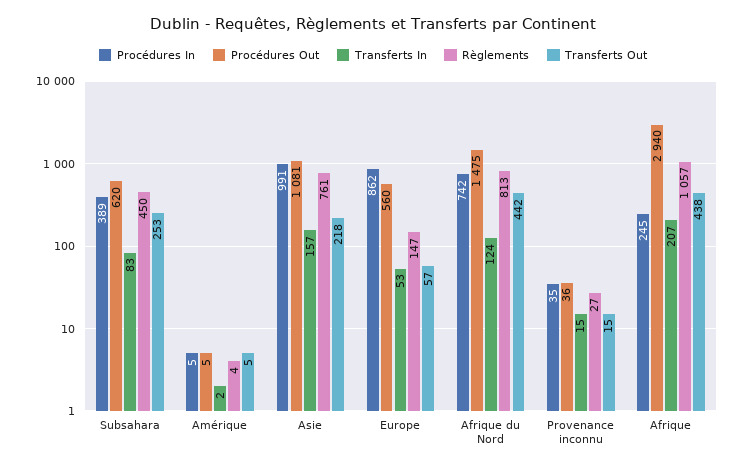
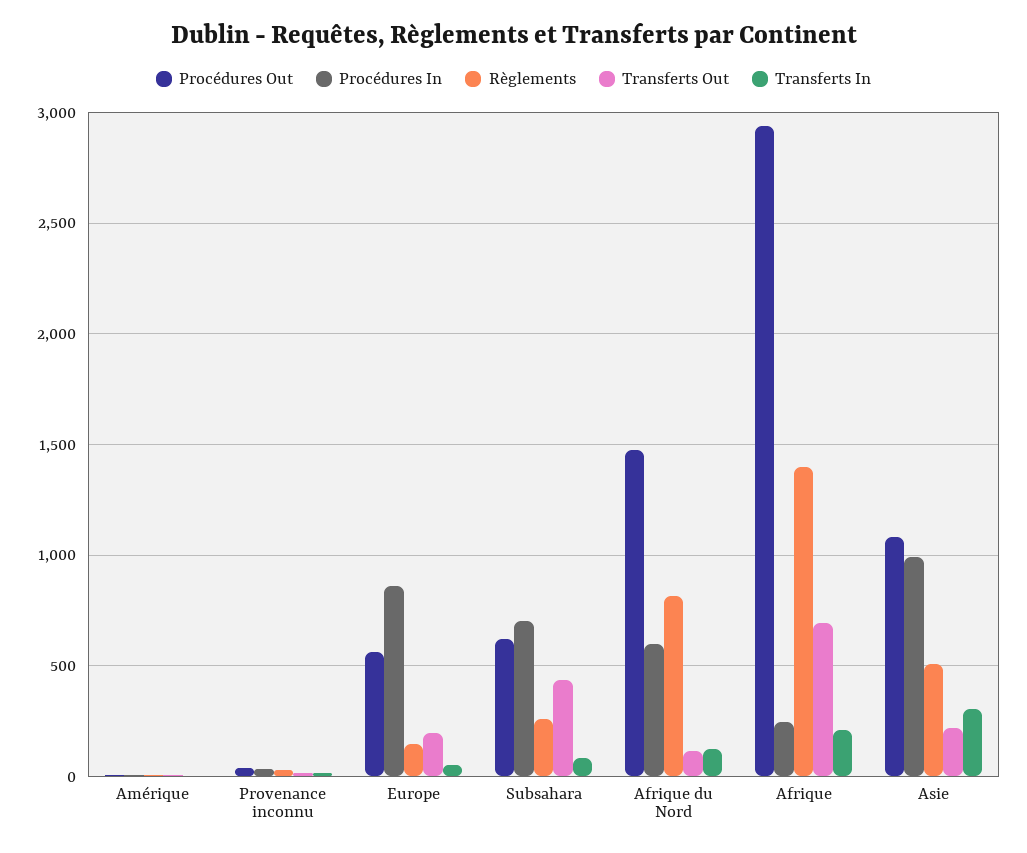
  {
    "Procédures In": {
-     "Subsahara": 389,
+     "Subsahara": 700,
      "Amérique": 5,
      "Asie": 991,
      "Europe": 862,
-     "Afrique du Nord": 742,
+     "Afrique du Nord": 600,
      "Provenance inconnu": 35,
      "Afrique": 245
    },
    "Procédures Out": {
      "Subsahara": 620,
      "Amérique": 5,
      "Asie": 1081,
      "Europe": 560,
      "Afrique du Nord": 1475,
      "Provenance inconnu": 36,
      "Afrique": 2940
    },
    "Transferts In": {
      "Subsahara": 83,
      "Amérique": 2,
-     "Asie": 157,
+     "Asie": 300,
      "Europe": 53,
      "Afrique du Nord": 124,
      "Provenance inconnu": 15,
      "Afrique": 207
    },
    "Règlements": {
-     "Subsahara": 450,
+     "Subsahara": 250,
      "Amérique": 4,
-     "Asie": 761,
+     "Asie": 500,
      "Europe": 147,
      "Afrique du Nord": 813,
      "Provenance inconnu": 27,
-     "Afrique": 1057
+     "Afrique": 1400
    },
    "Transferts Out": {
-     "Subsahara": 253,
+     "Subsahara": 450,
      "Amérique": 5,
      "Asie": 218,
-     "Europe": 57,
+     "Europe": 200,
-     "Afrique du Nord": 442,
+     "Afrique du Nord": 100,
      "Provenance inconnu": 15,
-     "Afrique": 438
+     "Afrique": 700
    }
  }

